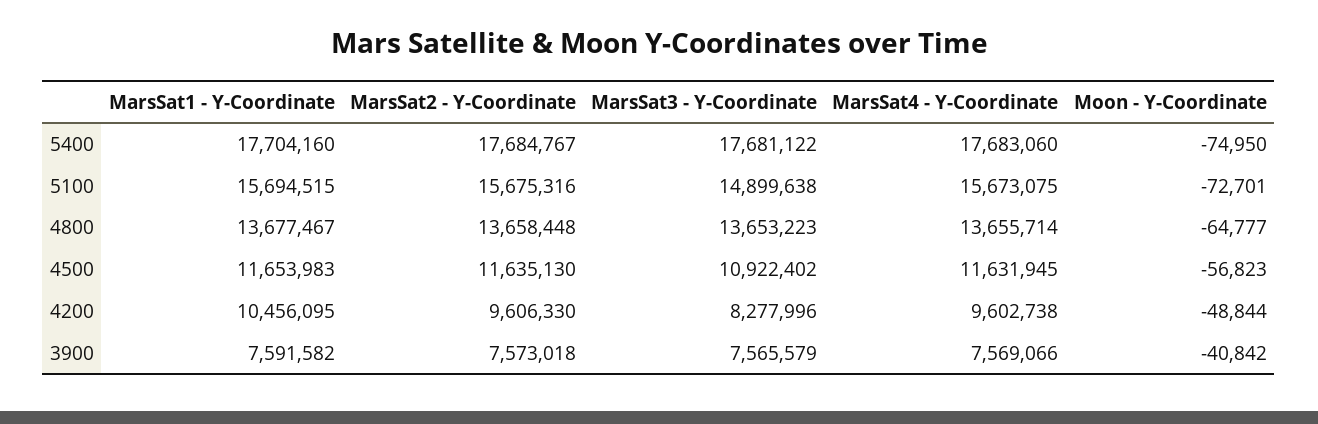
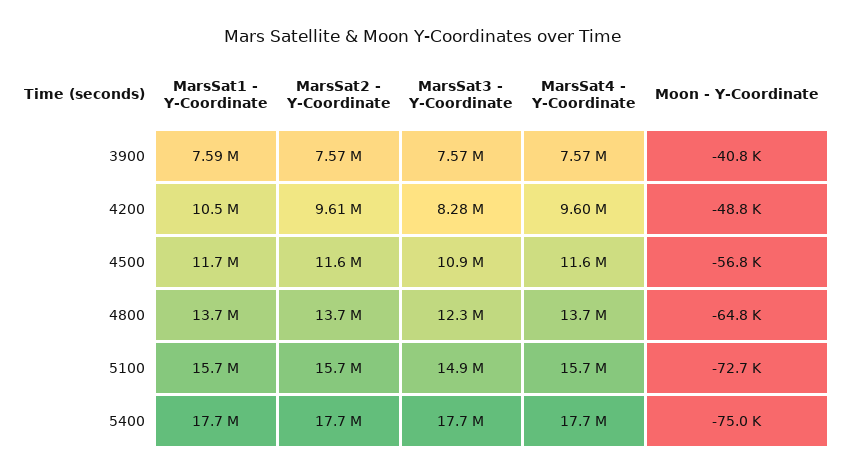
  {
    "MarsSat1 - Y-Coordinate": {
      "5400": 17704160,
      "5100": 15694515,
      "4800": 13677467,
      "4500": 11653983,
      "4200": 10456095,
      "3900": 7591582
    },
    "MarsSat2 - Y-Coordinate": {
      "5400": 17684767,
      "5100": 15675316,
      "4800": 13658448,
      "4500": 11635130,
      "4200": 9606330,
      "3900": 7573018
    },
    "MarsSat3 - Y-Coordinate": {
      "5400": 17681122,
      "5100": 14899638,
-     "4800": 13653223,
+     "4800": 12300000,
      "4500": 10922402,
      "4200": 8277996,
      "3900": 7565579
    },
    "MarsSat4 - Y-Coordinate": {
      "5400": 17683060,
      "5100": 15673075,
      "4800": 13655714,
      "4500": 11631945,
      "4200": 9602738,
      "3900": 7569066
    },
    "Moon - Y-Coordinate": {
      "5400": -74950,
      "5100": -72701,
      "4800": -64777,
      "4500": -56823,
      "4200": -48844,
      "3900": -40842
    }
  }

